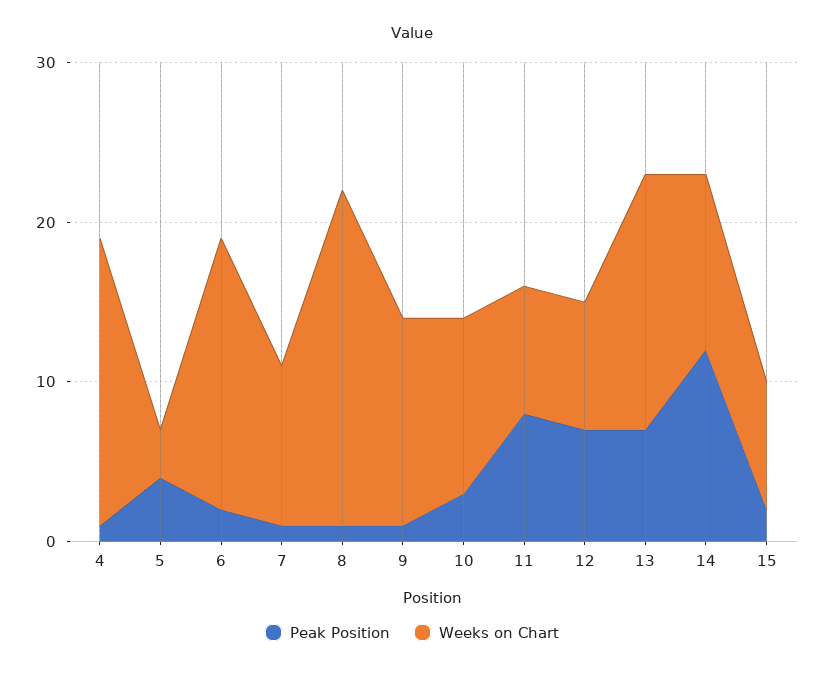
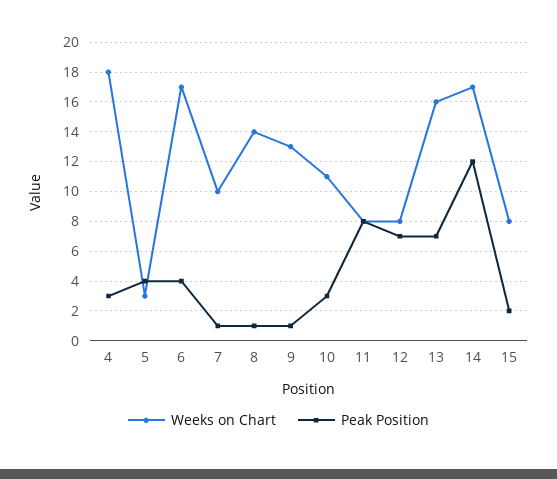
  {
    "Peak Position": {
-     "4": 1,
+     "4": 3,
      "5": 4,
-     "6": 2,
+     "6": 4,
      "7": 1,
      "8": 1,
      "9": 1,
      "10": 3,
      "11": 8,
      "12": 7,
      "13": 7,
      "14": 12,
      "15": 2
    },
    "Weeks on Chart": {
      "4": 18,
      "5": 3,
      "6": 17,
      "7": 10,
-     "8": 21,
+     "8": 14,
      "9": 13,
      "10": 11,
      "11": 8,
      "12": 8,
      "13": 16,
-     "14": 11,
+     "14": 17,
      "15": 8
    }
  }

